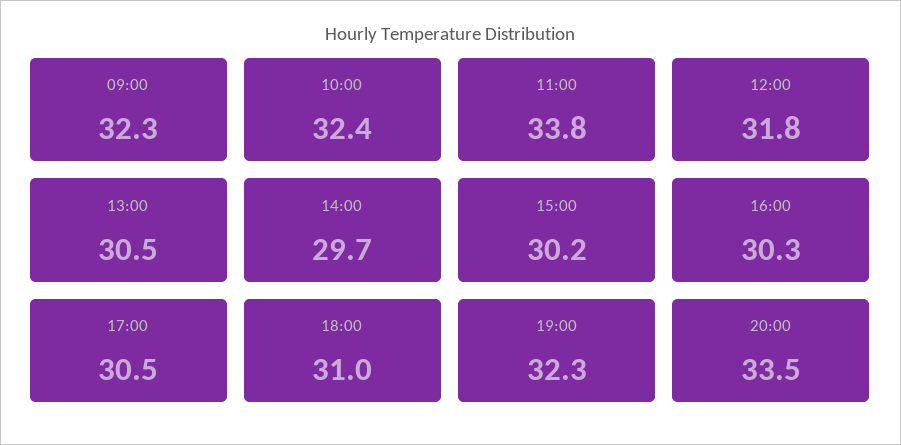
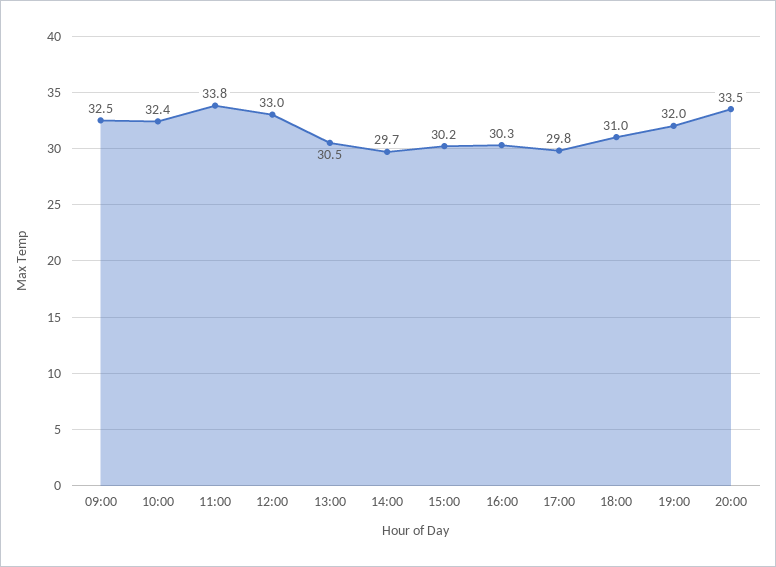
  {
-   "09:00": 32.3,
+   "09:00": 32.5,
    "10:00": 32.4,
    "11:00": 33.8,
-   "12:00": 31.8,
+   "12:00": 33,
    "13:00": 30.5,
    "14:00": 29.7,
    "15:00": 30.2,
    "16:00": 30.3,
-   "17:00": 30.5,
+   "17:00": 29.8,
    "18:00": 31,
-   "19:00": 32.3,
+   "19:00": 32,
    "20:00": 33.5
  }

